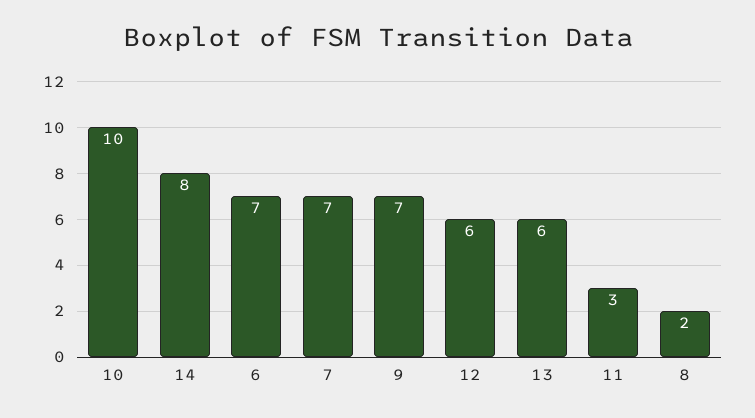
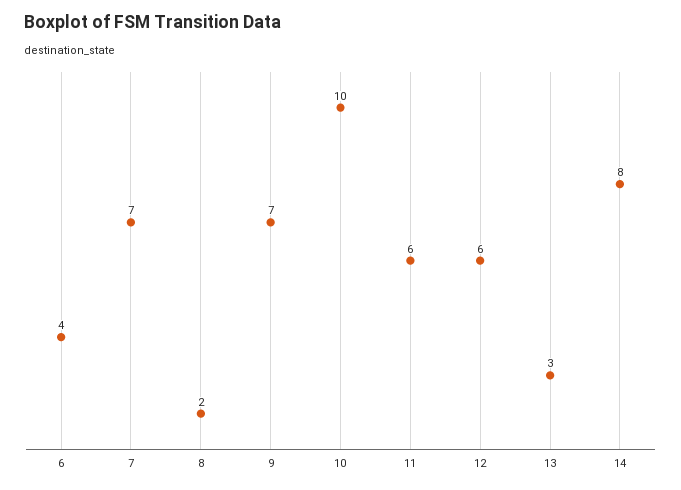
  {
    "10": 10,
    "14": 8,
-   "6": 7,
+   "6": 4,
    "7": 7,
    "9": 7,
    "12": 6,
-   "13": 6,
+   "13": 3,
-   "11": 3,
+   "11": 6,
    "8": 2
  }

